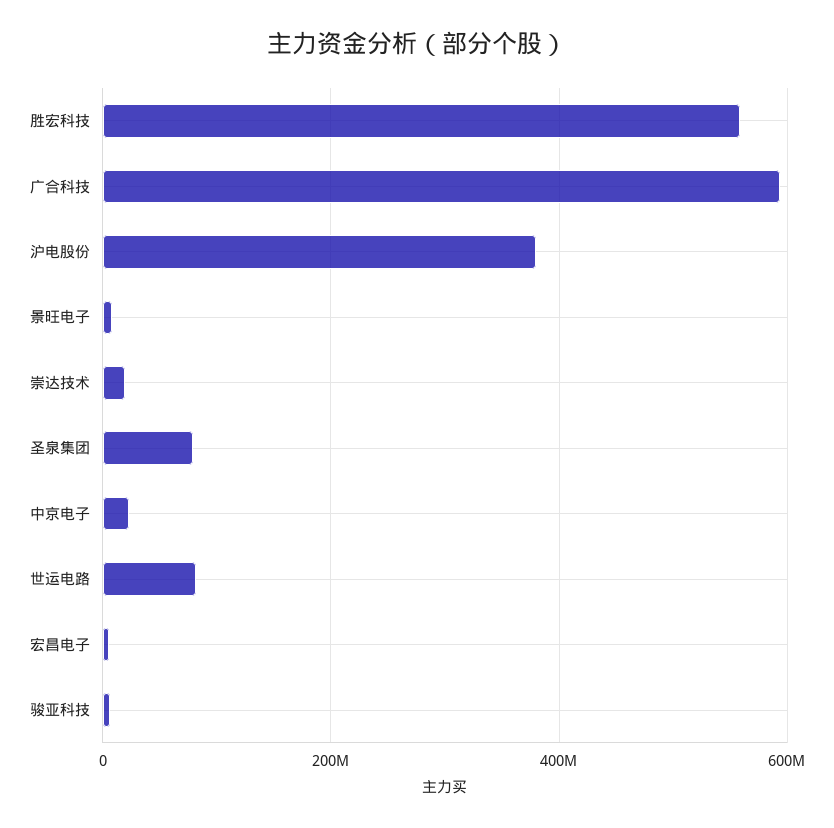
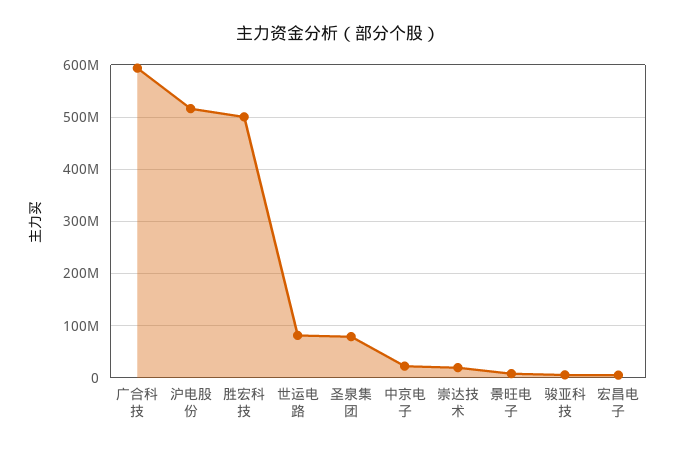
  {
-   "胜宏科技": 560000000,
+   "胜宏科技": 500000000,
    "广合科技": 600000000,
-   "沪电股份": 380000000,
+   "沪电股份": 520000000,
    "景旺电子": 0,
    "崇达技术": 20000000,
    "圣泉集团": 80000000,
    "中京电子": 20000000,
    "世运电路": 80000000,
    "宏昌电子": 0,
    "骏亚科技": 0
  }

